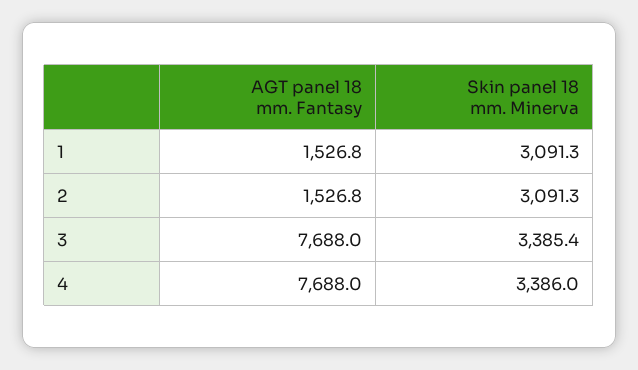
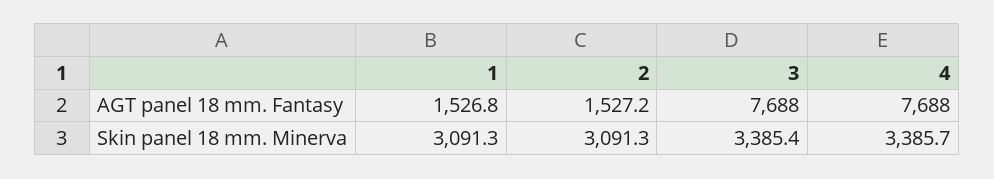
  {
    "AGT panel 18 mm. Fantasy": {
      "1": 1526.8,
-     "2": 1526.8,
+     "2": 1527.2,
      "3": 7688,
      "4": 7688
    },
    "Skin panel 18 mm. Minerva": {
      "1": 3091.3,
      "2": 3091.3,
      "3": 3385.4,
-     "4": 3386
+     "4": 3385.7
    }
  }

